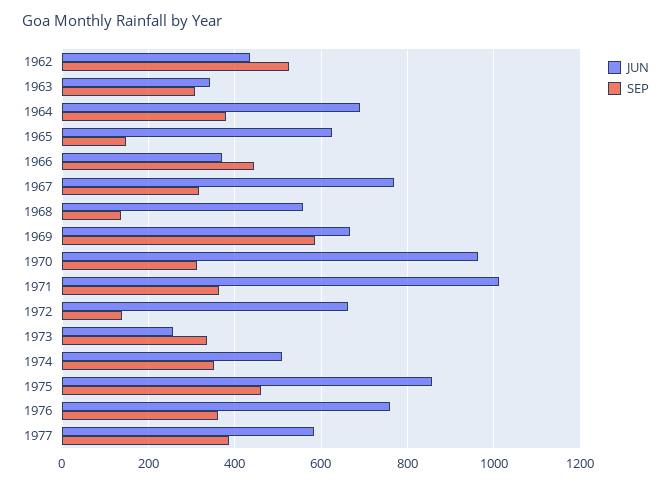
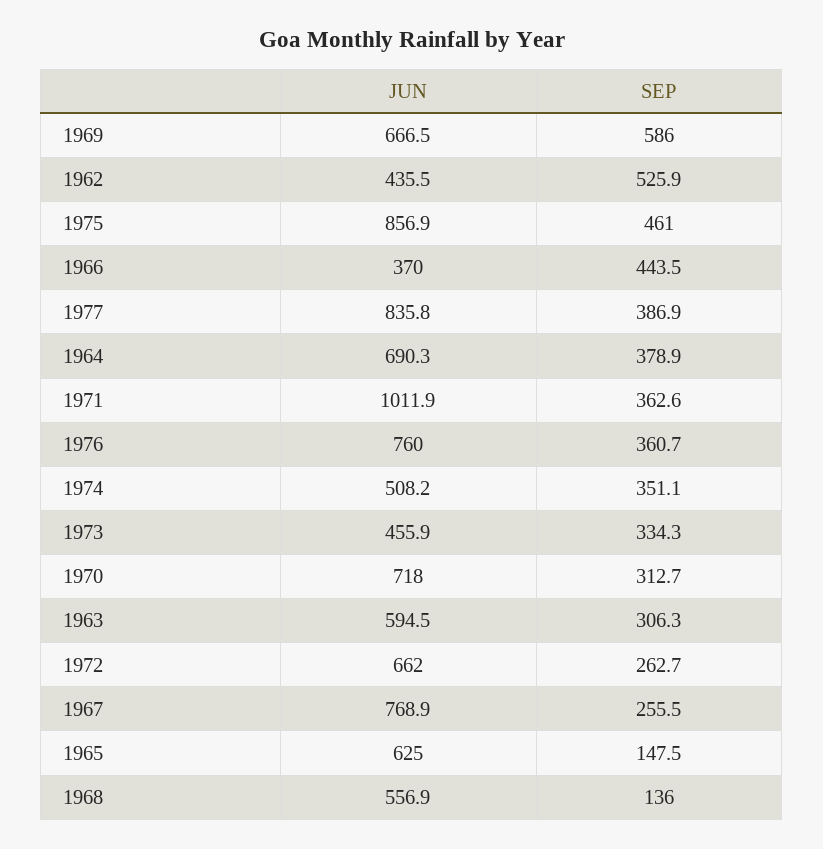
  {
    "JUN": {
      "1962": 435.5,
-     "1963": 340,
+     "1963": 594.5,
      "1964": 690.3,
      "1965": 625,
      "1966": 370,
      "1967": 768.9,
      "1968": 556.9,
      "1969": 666.5,
-     "1970": 960,
+     "1970": 718,
      "1971": 1011.9,
      "1972": 662,
-     "1973": 260,
+     "1973": 455.9,
      "1974": 508.2,
      "1975": 856.9,
      "1976": 760,
-     "1977": 580
+     "1977": 835.8
    },
    "SEP": {
      "1962": 525.9,
      "1963": 306.3,
      "1964": 378.9,
      "1965": 147.5,
      "1966": 443.5,
-     "1967": 320,
+     "1967": 255.5,
      "1968": 136,
      "1969": 586,
      "1970": 312.7,
      "1971": 362.6,
-     "1972": 140,
+     "1972": 262.7,
      "1973": 334.3,
      "1974": 351.1,
      "1975": 461,
      "1976": 360.7,
      "1977": 386.9
    }
  }

